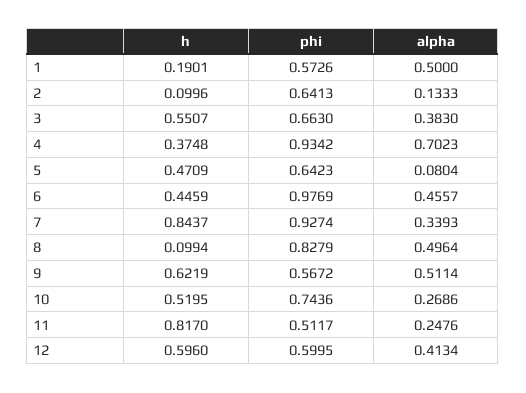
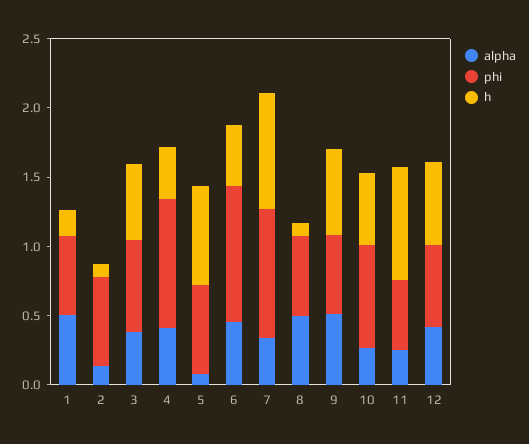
  {
    "h": {
      "1": 0.1901,
      "2": 0.0996,
      "3": 0.5507,
      "4": 0.3748,
-     "5": 0.4709,
+     "5": 0.7,
      "6": 0.4459,
      "7": 0.8437,
      "8": 0.0994,
      "9": 0.6219,
      "10": 0.5195,
      "11": 0.817,
      "12": 0.596
    },
    "phi": {
      "1": 0.5726,
      "2": 0.6413,
      "3": 0.663,
      "4": 0.9342,
      "5": 0.6423,
      "6": 0.9769,
      "7": 0.9274,
-     "8": 0.8279,
+     "8": 0.6,
      "9": 0.5672,
      "10": 0.7436,
      "11": 0.5117,
      "12": 0.5995
    },
    "alpha": {
      "1": 0.5,
      "2": 0.1333,
      "3": 0.383,
-     "4": 0.7023,
+     "4": 0.4,
      "5": 0.0804,
      "6": 0.4557,
      "7": 0.3393,
      "8": 0.4964,
      "9": 0.5114,
      "10": 0.2686,
      "11": 0.2476,
      "12": 0.4134
    }
  }

